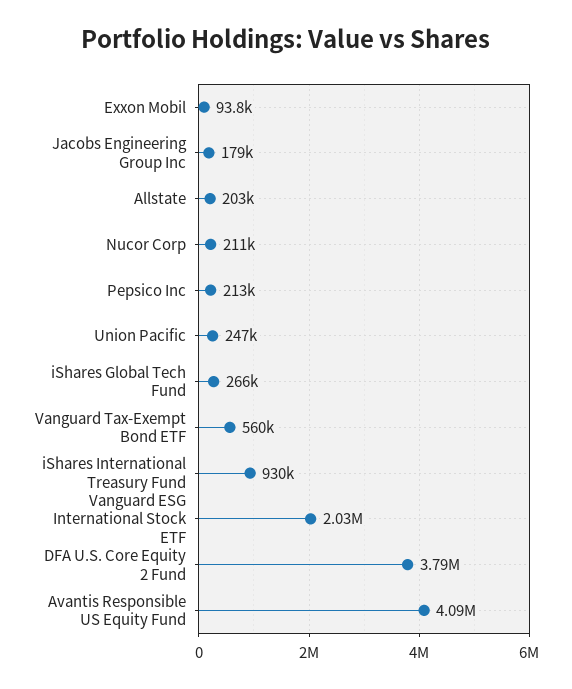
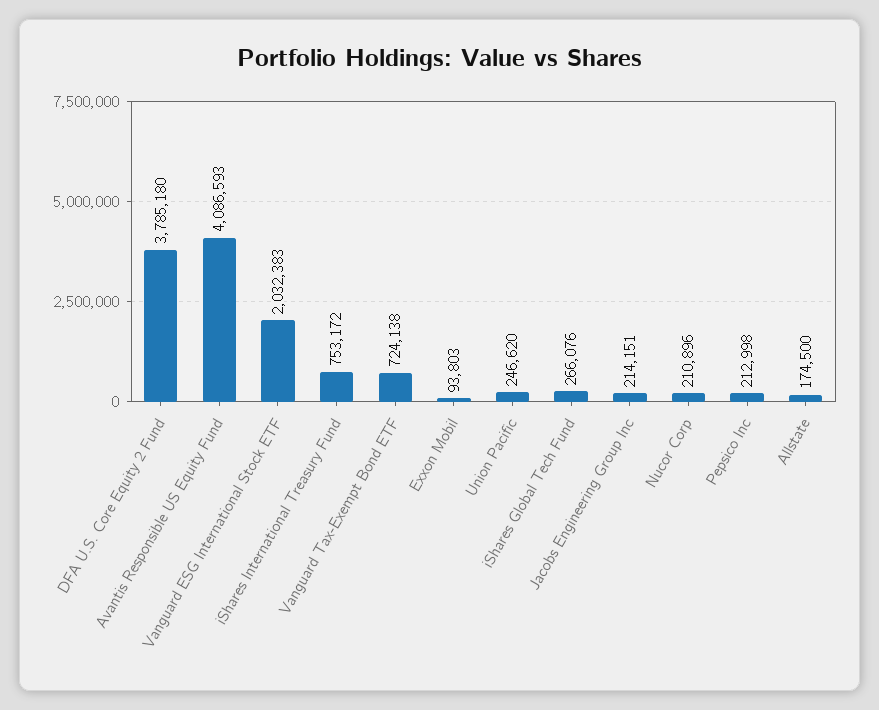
  {
    "Exxon Mobil": 93803,
-   "Jacobs Engineering Group Inc": 179000,
+   "Jacobs Engineering Group Inc": 214151,
-   "Allstate": 203000,
+   "Allstate": 174500,
    "Nucor Corp": 210896,
    "Pepsico Inc": 212998,
    "Union Pacific": 246620,
    "iShares Global Tech Fund": 266076,
-   "Vanguard Tax-Exempt Bond ETF": 560000,
+   "Vanguard Tax-Exempt Bond ETF": 724138,
-   "iShares International Treasury Fund": 930000,
+   "iShares International Treasury Fund": 753172,
    "Vanguard ESG International Stock ETF": 2032383,
    "DFA U.S. Core Equity 2 Fund": 3785180,
    "Avantis Responsible US Equity Fund": 4086593
  }

